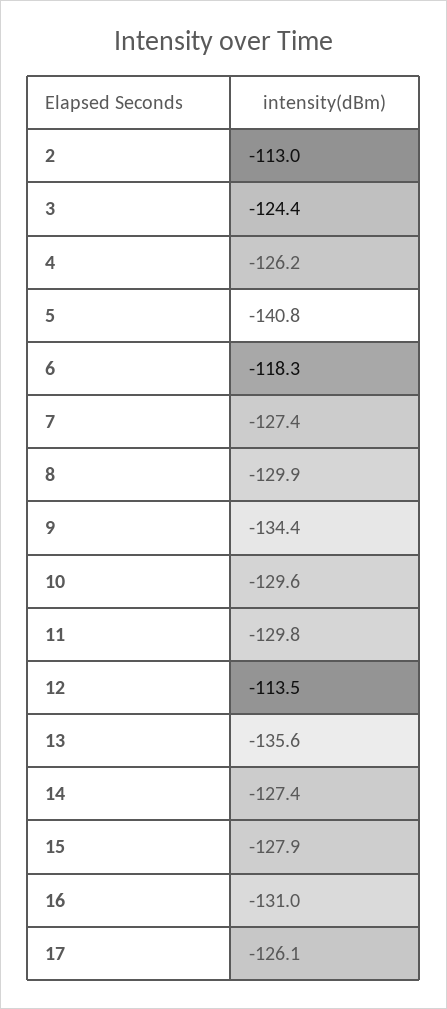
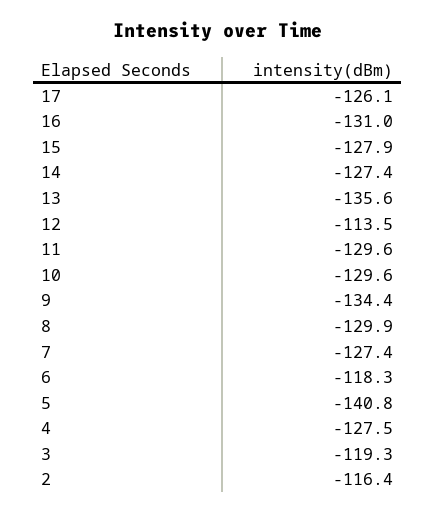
  {
-   "2": -113,
+   "2": -116.4,
-   "3": -124.4,
+   "3": -119.3,
-   "4": -126.2,
+   "4": -127.5,
    "5": -140.8,
    "6": -118.3,
    "7": -127.4,
    "8": -129.9,
    "9": -134.4,
    "10": -129.6,
-   "11": -129.8,
+   "11": -129.6,
    "12": -113.5,
    "13": -135.6,
    "14": -127.4,
    "15": -127.9,
    "16": -131,
    "17": -126.1
  }

